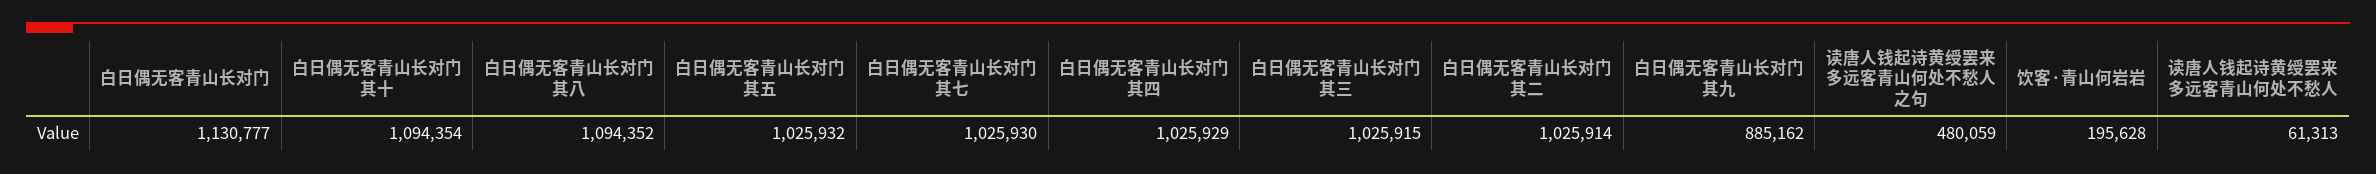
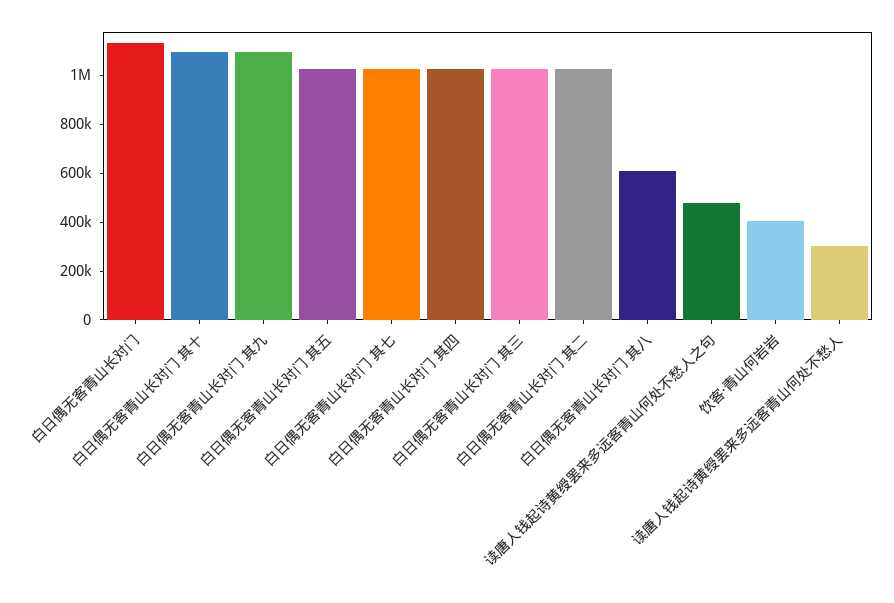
  {
    "白日偶无客青山长对门": 1130777,
    "白日偶无客青山长对门 其十": 1094354,
-   "白日偶无客青山长对门 其八": 1094352,
+   "白日偶无客青山长对门 其八": 600000,
    "白日偶无客青山长对门 其五": 1025932,
    "白日偶无客青山长对门 其七": 1025930,
    "白日偶无客青山长对门 其四": 1025929,
    "白日偶无客青山长对门 其三": 1025915,
    "白日偶无客青山长对门 其二": 1025914,
-   "白日偶无客青山长对门 其九": 885162,
+   "白日偶无客青山长对门 其九": 1100000,
    "读唐人钱起诗黄绶罢来多远客青山何处不愁人之句": 480059,
-   "饮客·青山何岩岩": 195628,
+   "饮客·青山何岩岩": 400000,
-   "读唐人钱起诗黄绶罢来多远客青山何处不愁人": 61313
+   "读唐人钱起诗黄绶罢来多远客青山何处不愁人": 300000
  }

